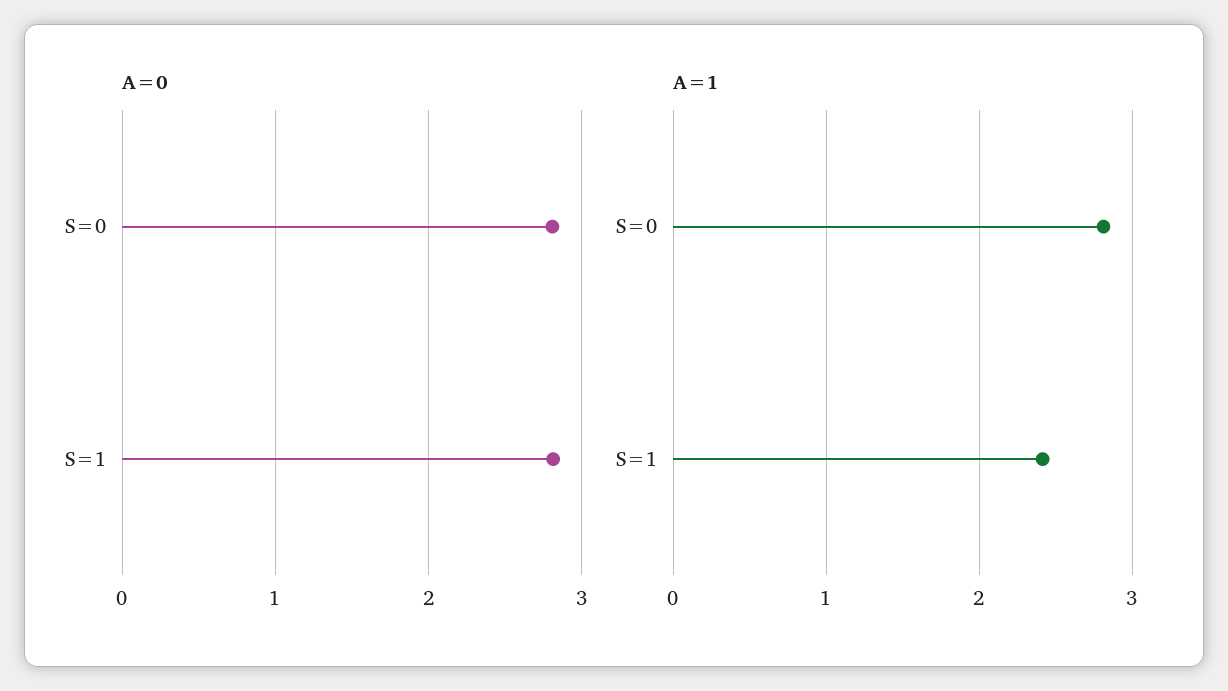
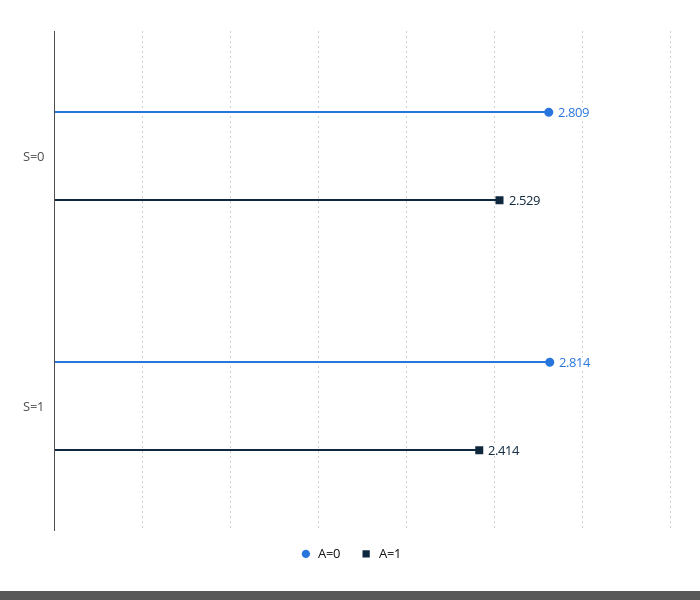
  {
    "A=0": {
      "S=0": 2.809,
      "S=1": 2.814
    },
    "A=1": {
-     "S=0": 2.8,
+     "S=0": 2.529,
      "S=1": 2.414
    }
  }

